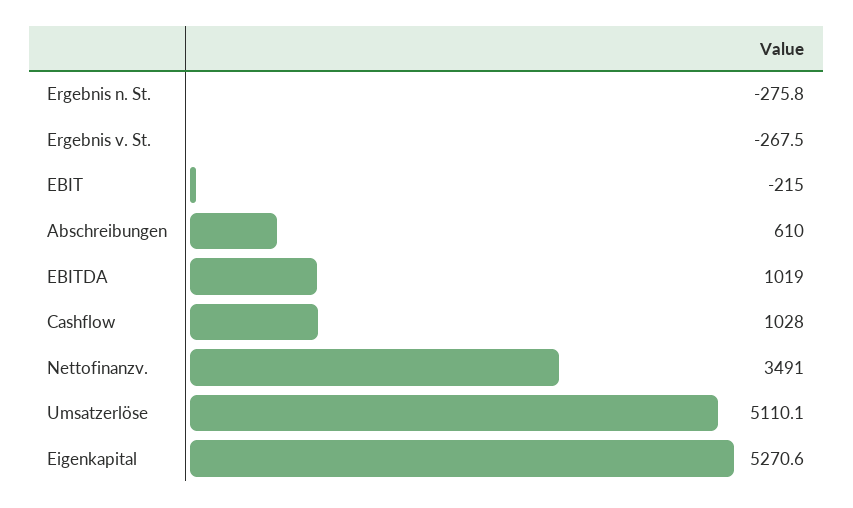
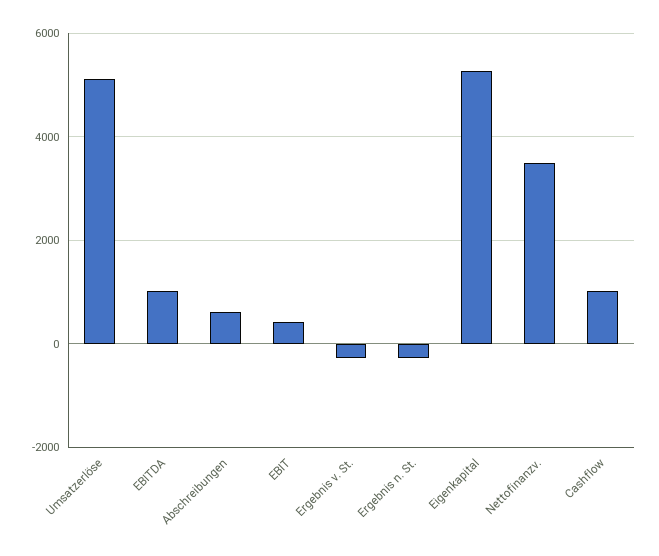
  {
    "Ergebnis n. St.": -275.8,
    "Ergebnis v. St.": -267.5,
-   "EBIT": -215,
+   "EBIT": 400,
    "Abschreibungen": 610,
    "EBITDA": 1019,
    "Cashflow": 1028,
    "Nettofinanzv.": 3491,
    "Umsatzerlöse": 5110.1,
    "Eigenkapital": 5270.6
  }

